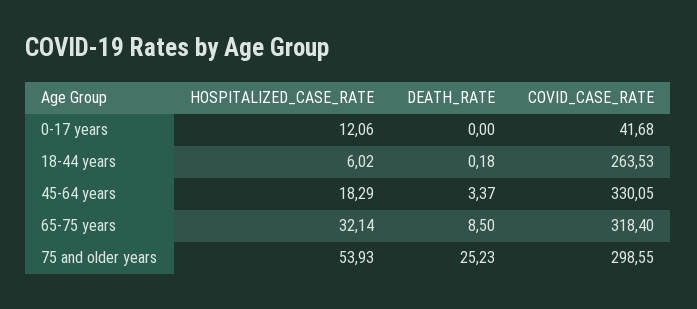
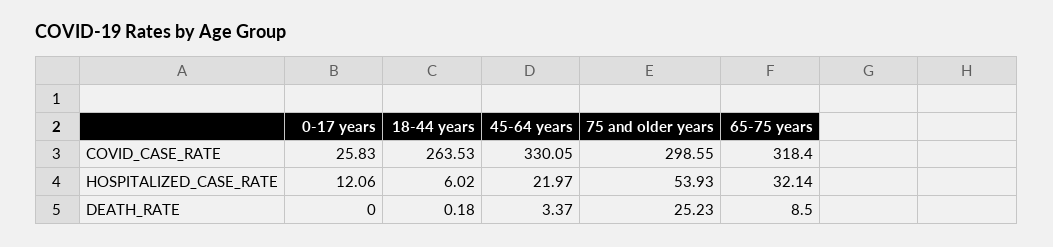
  {
    "HOSPITALIZED_CASE_RATE": {
      "0-17 years": 12.06,
      "18-44 years": 6.02,
-     "45-64 years": 18.29,
+     "45-64 years": 21.97,
      "65-75 years": 32.14,
      "75 and older years": 53.93
    },
    "DEATH_RATE": {
      "0-17 years": 0,
      "18-44 years": 0.18,
      "45-64 years": 3.37,
      "65-75 years": 8.5,
      "75 and older years": 25.23
    },
    "COVID_CASE_RATE": {
-     "0-17 years": 41.68,
+     "0-17 years": 25.83,
      "18-44 years": 263.53,
      "45-64 years": 330.05,
      "65-75 years": 318.4,
      "75 and older years": 298.55
    }
  }

